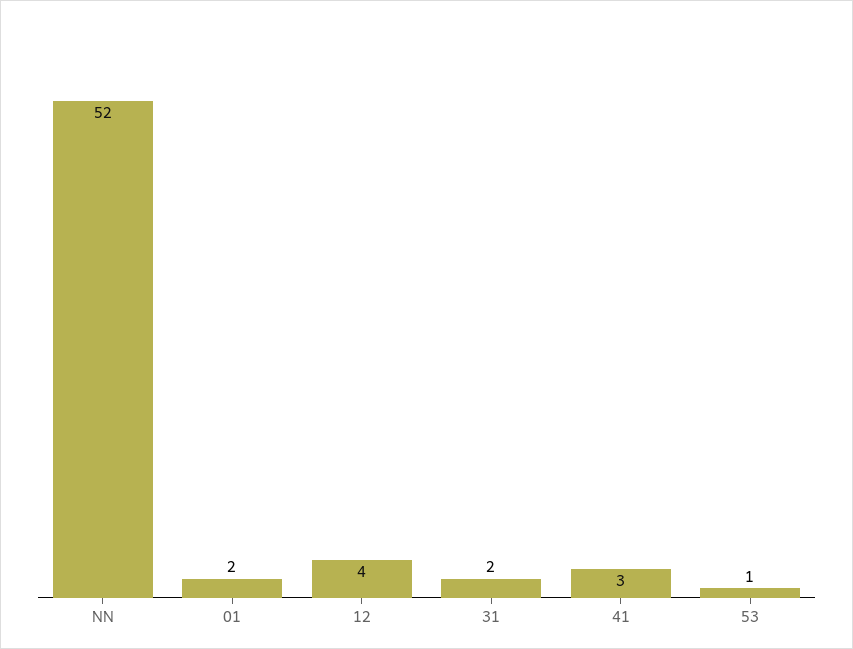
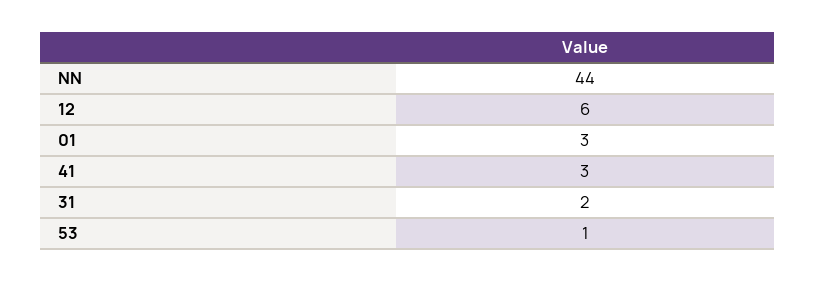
  {
-   "NN": 52,
+   "NN": 44,
-   "01": 2,
+   "01": 3,
-   "12": 4,
+   "12": 6,
    "31": 2,
    "41": 3,
    "53": 1
  }

